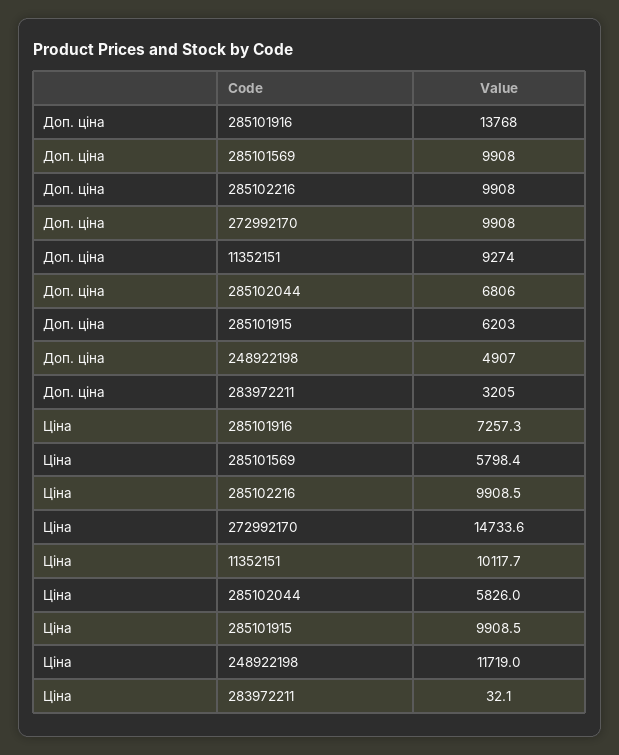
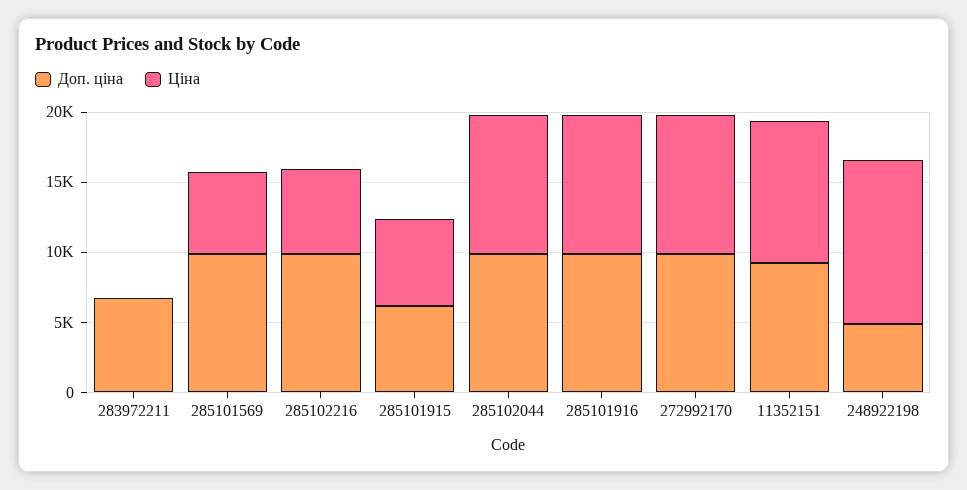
  {
    "Доп. ціна": {
-     "285101916": 13768,
+     "285101916": 10000,
      "285101569": 9908,
      "285102216": 9908,
      "272992170": 9908,
      "11352151": 9274,
-     "285102044": 6806,
+     "285102044": 10000,
      "285101915": 6203,
      "248922198": 4907,
-     "283972211": 3205
+     "283972211": 7000
    },
    "Ціна": {
-     "285101916": 7257.3,
+     "285101916": 10000,
      "285101569": 5798.4,
-     "285102216": 9908.5,
+     "285102216": 6000,
-     "272992170": 14733.6,
+     "272992170": 10000,
      "11352151": 10117.7,
-     "285102044": 5826,
+     "285102044": 10000,
-     "285101915": 9908.5,
+     "285101915": 6000,
      "248922198": 11719,
      "283972211": 32.1
    }
  }

